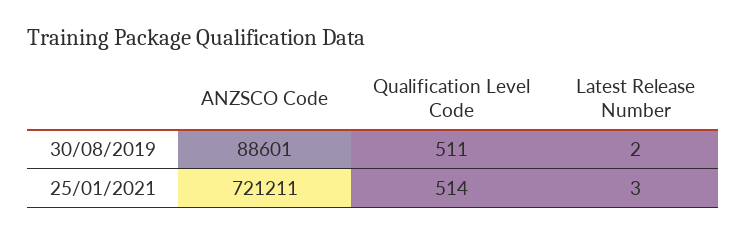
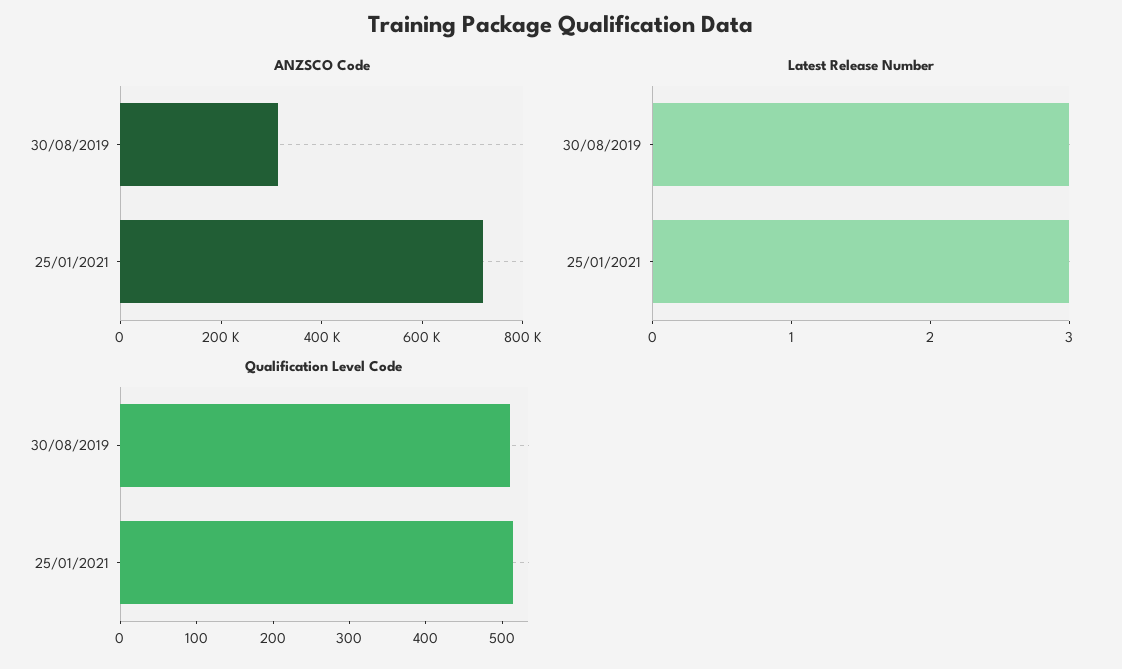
  {
    "ANZSCO Code": {
-     "30/08/2019": 88601,
+     "30/08/2019": 300000,
      "25/01/2021": 721211
    },
    "Qualification Level Code": {
      "30/08/2019": 511,
      "25/01/2021": 514
    },
    "Latest Release Number": {
-     "30/08/2019": 2,
+     "30/08/2019": 3,
      "25/01/2021": 3
    }
  }

